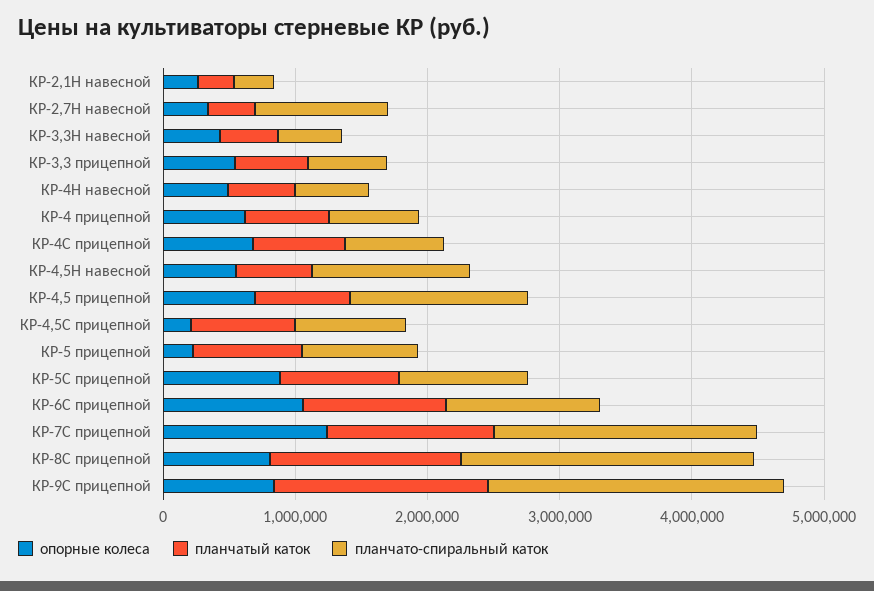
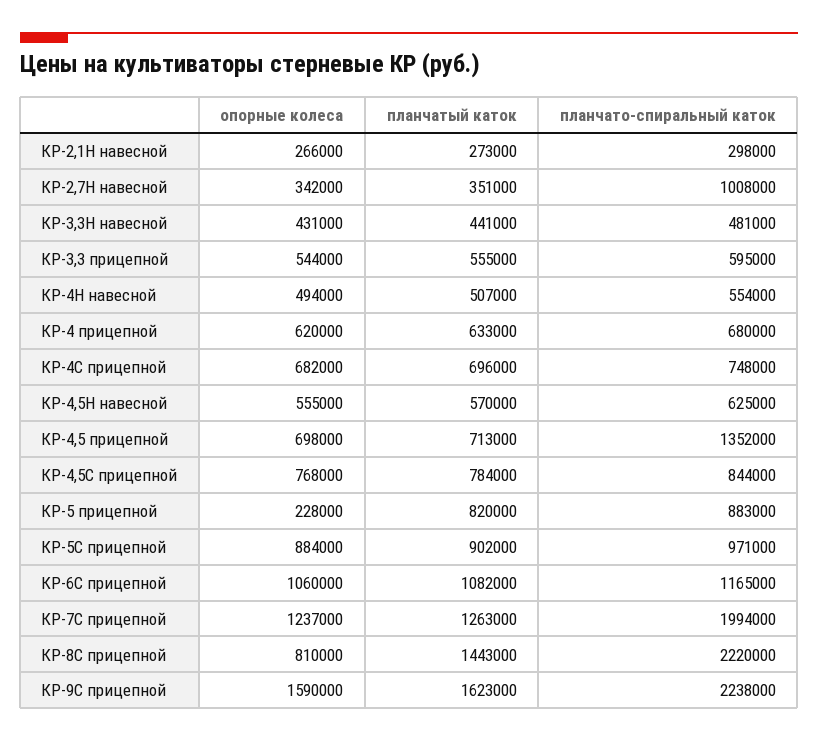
  {
    "опорные колеса": {
      "КР-2,1Н навесной": 266000,
      "КР-2,7Н навесной": 342000,
      "КР-3,3Н навесной": 431000,
      "КР-3,3 прицепной": 544000,
      "КР-4Н навесной": 494000,
      "КР-4 прицепной": 620000,
      "КР-4С прицепной": 682000,
      "КР-4,5Н навесной": 555000,
      "КР-4,5 прицепной": 698000,
-     "КР-4,5С прицепной": 200000,
+     "КР-4,5С прицепной": 768000,
      "КР-5 прицепной": 228000,
      "КР-5С прицепной": 884000,
      "КР-6С прицепной": 1060000,
      "КР-7С прицепной": 1237000,
      "КР-8С прицепной": 810000,
-     "КР-9С прицепной": 800000
+     "КР-9С прицепной": 1590000
    },
    "планчатый каток": {
      "КР-2,1Н навесной": 273000,
      "КР-2,7Н навесной": 351000,
      "КР-3,3Н навесной": 441000,
      "КР-3,3 прицепной": 555000,
      "КР-4Н навесной": 507000,
      "КР-4 прицепной": 633000,
      "КР-4С прицепной": 696000,
      "КР-4,5Н навесной": 570000,
      "КР-4,5 прицепной": 713000,
      "КР-4,5С прицепной": 784000,
      "КР-5 прицепной": 820000,
      "КР-5С прицепной": 902000,
      "КР-6С прицепной": 1082000,
      "КР-7С прицепной": 1263000,
      "КР-8С прицепной": 1443000,
      "КР-9С прицепной": 1623000
    },
    "планчато-спиральный каток": {
      "КР-2,1Н навесной": 298000,
      "КР-2,7Н навесной": 1008000,
      "КР-3,3Н навесной": 481000,
      "КР-3,3 прицепной": 595000,
      "КР-4Н навесной": 554000,
      "КР-4 прицепной": 680000,
      "КР-4С прицепной": 748000,
-     "КР-4,5Н навесной": 1200000,
+     "КР-4,5Н навесной": 625000,
      "КР-4,5 прицепной": 1352000,
      "КР-4,5С прицепной": 844000,
      "КР-5 прицепной": 883000,
      "КР-5С прицепной": 971000,
      "КР-6С прицепной": 1165000,
      "КР-7С прицепной": 1994000,
      "КР-8С прицепной": 2220000,
      "КР-9С прицепной": 2238000
    }
  }

